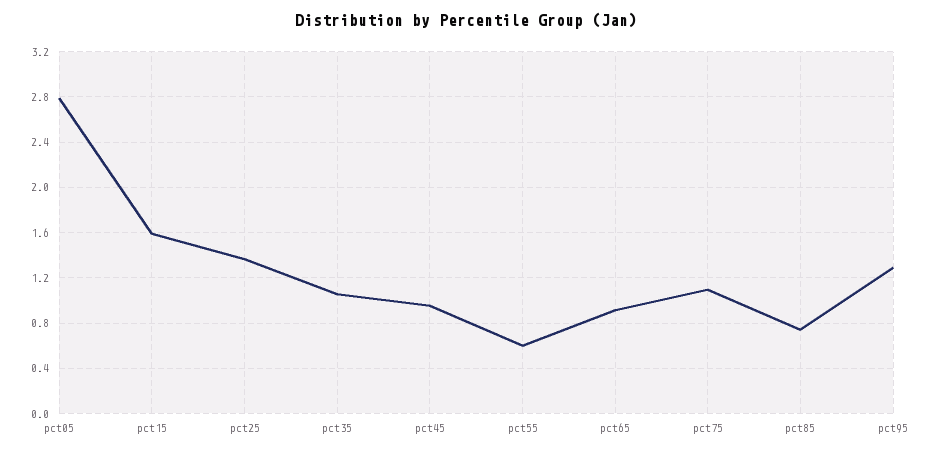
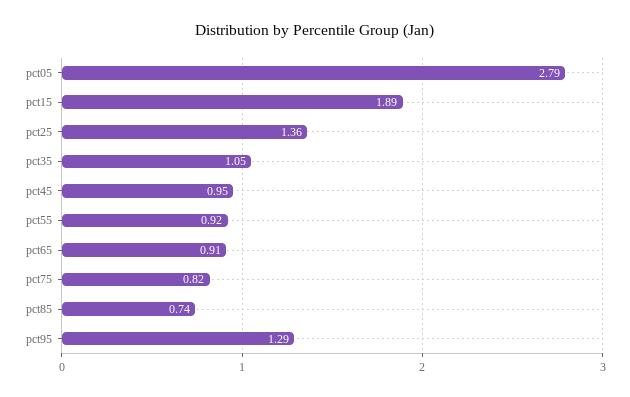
  {
    "pct05": 2.79,
-   "pct15": 1.6,
+   "pct15": 1.89,
    "pct25": 1.36,
    "pct35": 1.05,
    "pct45": 0.95,
-   "pct55": 0.6,
+   "pct55": 0.92,
    "pct65": 0.91,
-   "pct75": 1.1,
+   "pct75": 0.82,
    "pct85": 0.74,
    "pct95": 1.29
  }

